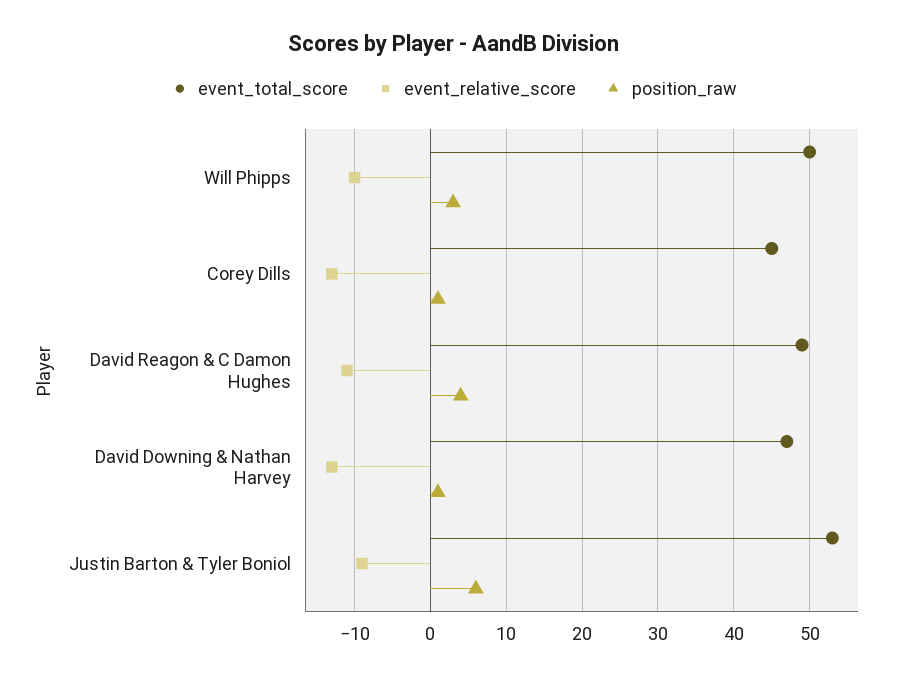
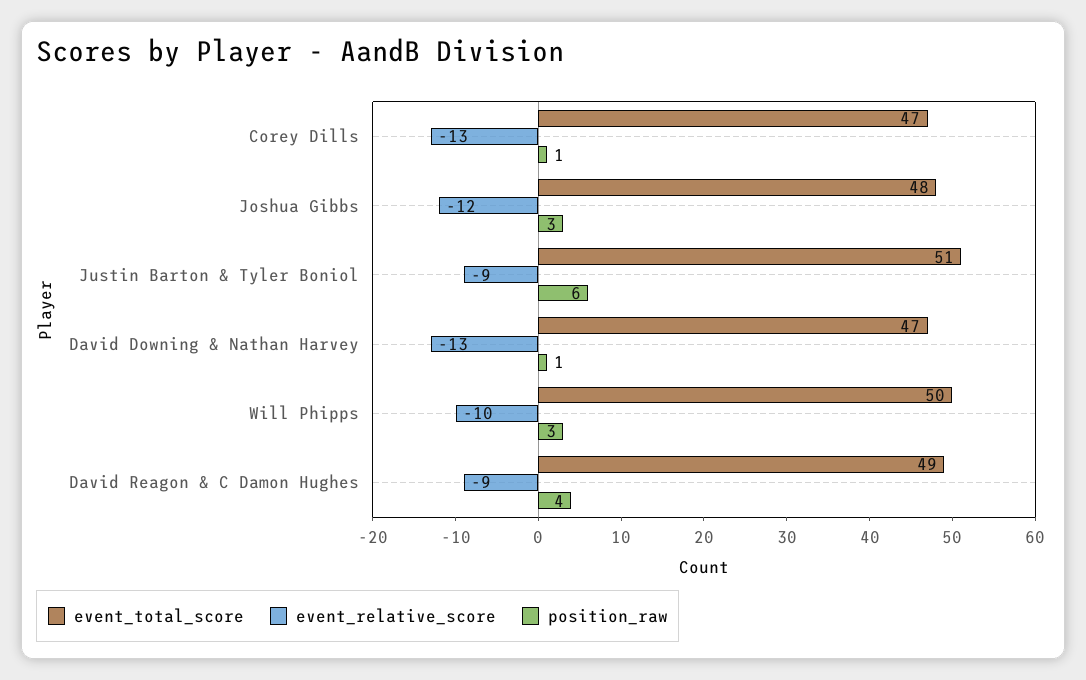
  {
    "event_total_score": {
      "Will Phipps": 50,
-     "Corey Dills": 45,
+     "Corey Dills": 47,
      "David Reagon & C Damon Hughes": 49,
      "David Downing & Nathan Harvey": 47,
-     "Justin Barton & Tyler Boniol": 53
+     "Justin Barton & Tyler Boniol": 51,
+     "Joshua Gibbs": 48
    },
    "event_relative_score": {
      "Will Phipps": -10,
      "Corey Dills": -13,
-     "David Reagon & C Damon Hughes": -11,
+     "David Reagon & C Damon Hughes": -9,
      "David Downing & Nathan Harvey": -13,
-     "Justin Barton & Tyler Boniol": -9
+     "Justin Barton & Tyler Boniol": -9,
+     "Joshua Gibbs": -12
    },
    "position_raw": {
      "Will Phipps": 3,
      "Corey Dills": 1,
      "David Reagon & C Damon Hughes": 4,
      "David Downing & Nathan Harvey": 1,
-     "Justin Barton & Tyler Boniol": 6
+     "Justin Barton & Tyler Boniol": 6,
+     "Joshua Gibbs": 3
    }
  }

